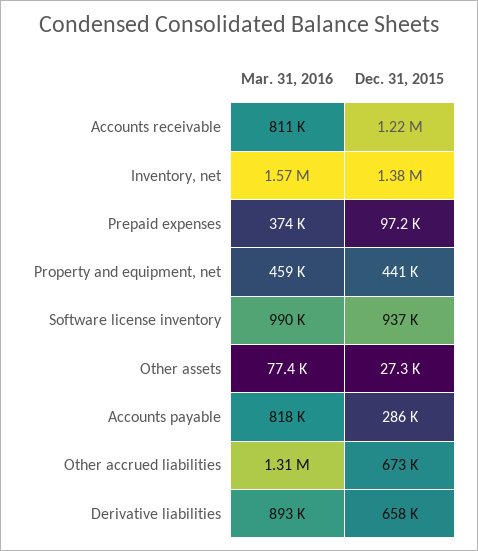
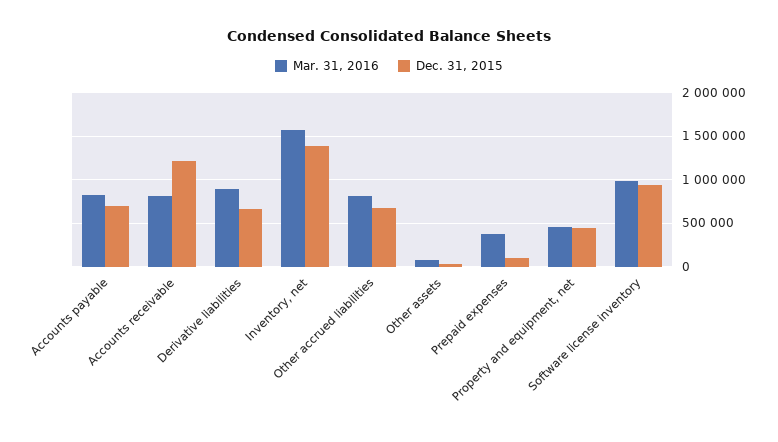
  {
    "Mar. 31, 2016": {
      "Accounts receivable": 811000,
      "Inventory, net": 1570000,
      "Prepaid expenses": 374000,
      "Property and equipment, net": 459000,
      "Software license inventory": 990000,
      "Other assets": 77400,
      "Accounts payable": 818000,
-     "Other accrued liabilities": 1310000,
+     "Other accrued liabilities": 800000,
      "Derivative liabilities": 893000
    },
    "Dec. 31, 2015": {
      "Accounts receivable": 1220000,
      "Inventory, net": 1380000,
      "Prepaid expenses": 97200,
      "Property and equipment, net": 441000,
      "Software license inventory": 937000,
      "Other assets": 27300,
-     "Accounts payable": 286000,
+     "Accounts payable": 700000,
      "Other accrued liabilities": 673000,
      "Derivative liabilities": 658000
    }
  }

